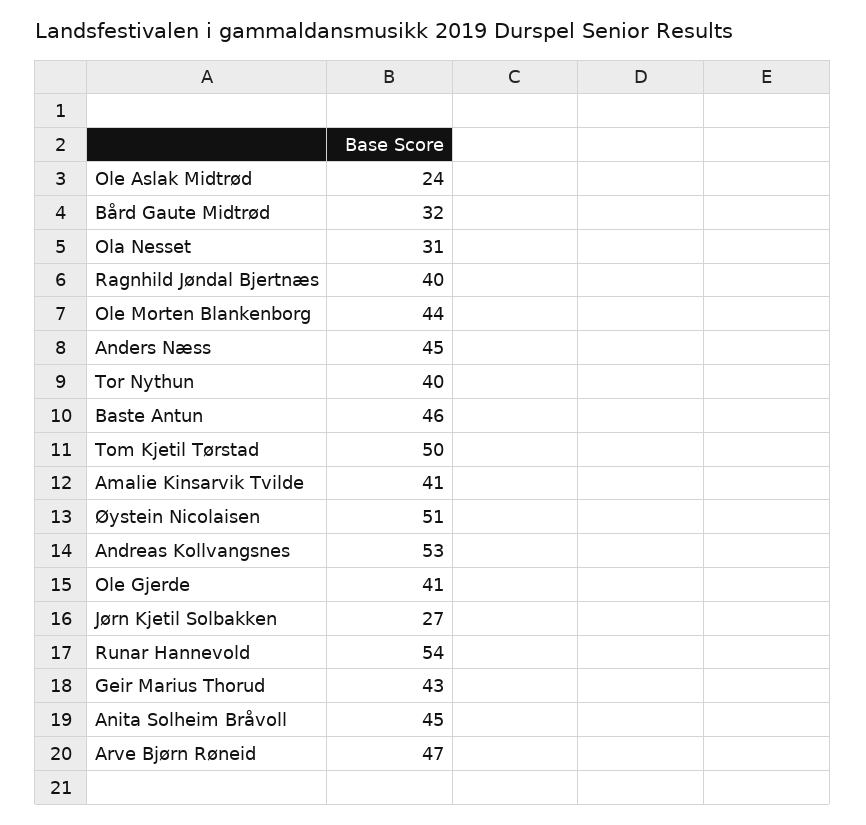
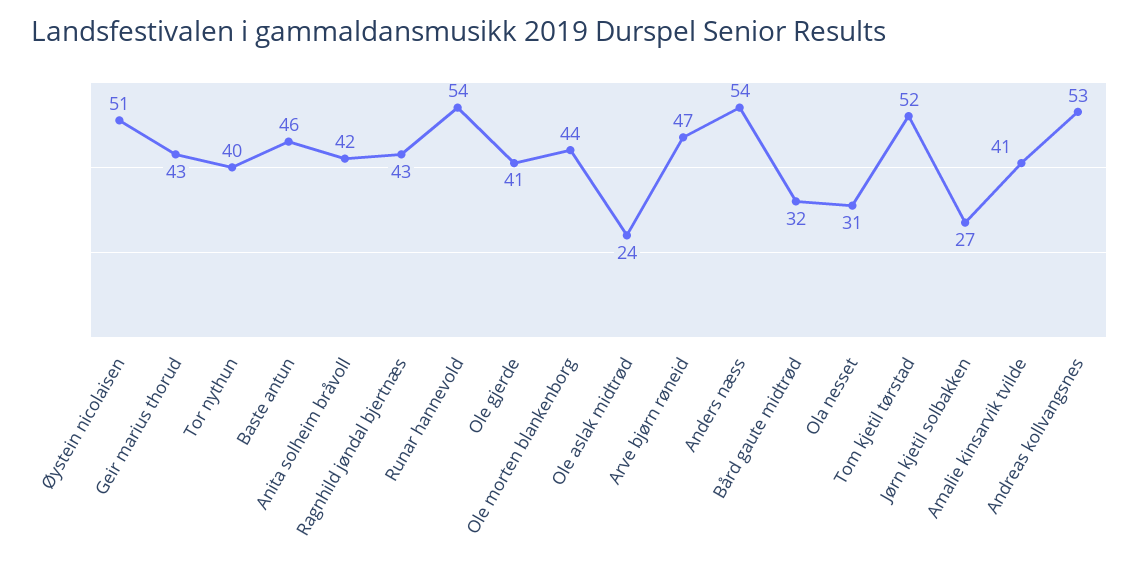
  {
    "Ole Aslak Midtrød": 24,
    "Bård Gaute Midtrød": 32,
    "Ola Nesset": 31,
-   "Ragnhild Jøndal Bjertnæs": 40,
+   "Ragnhild Jøndal Bjertnæs": 43,
    "Ole Morten Blankenborg": 44,
-   "Anders Næss": 45,
+   "Anders Næss": 54,
    "Tor Nythun": 40,
    "Baste Antun": 46,
-   "Tom Kjetil Tørstad": 50,
+   "Tom Kjetil Tørstad": 52,
    "Amalie Kinsarvik Tvilde": 41,
    "Øystein Nicolaisen": 51,
    "Andreas Kollvangsnes": 53,
    "Ole Gjerde": 41,
    "Jørn Kjetil Solbakken": 27,
    "Runar Hannevold": 54,
    "Geir Marius Thorud": 43,
-   "Anita Solheim Bråvoll": 45,
+   "Anita Solheim Bråvoll": 42,
    "Arve Bjørn Røneid": 47
  }

